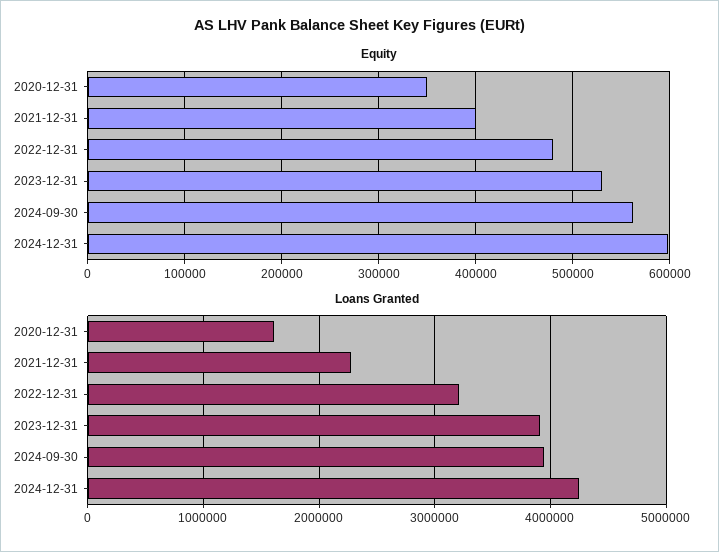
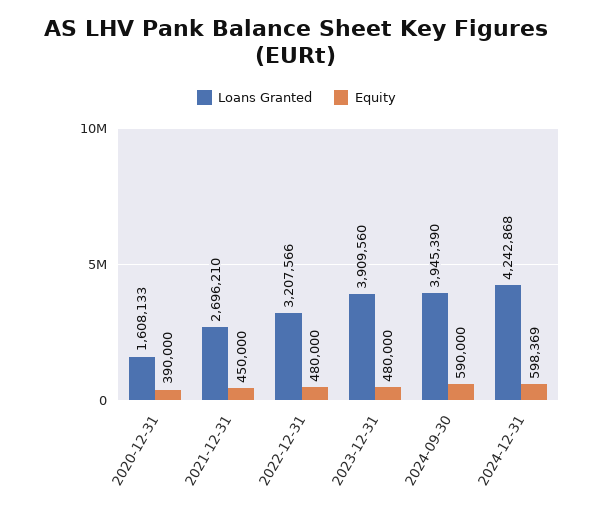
  {
    "Equity": {
-     "2020-12-31": 350000,
+     "2020-12-31": 390000,
-     "2021-12-31": 400000,
+     "2021-12-31": 450000,
      "2022-12-31": 480000,
-     "2023-12-31": 530000,
+     "2023-12-31": 480000,
-     "2024-09-30": 560000,
+     "2024-09-30": 590000,
      "2024-12-31": 598369
    },
    "Loans Granted": {
      "2020-12-31": 1608133,
-     "2021-12-31": 2300000,
+     "2021-12-31": 2696210,
      "2022-12-31": 3207566,
      "2023-12-31": 3909560,
      "2024-09-30": 3945390,
      "2024-12-31": 4242868
    }
  }

